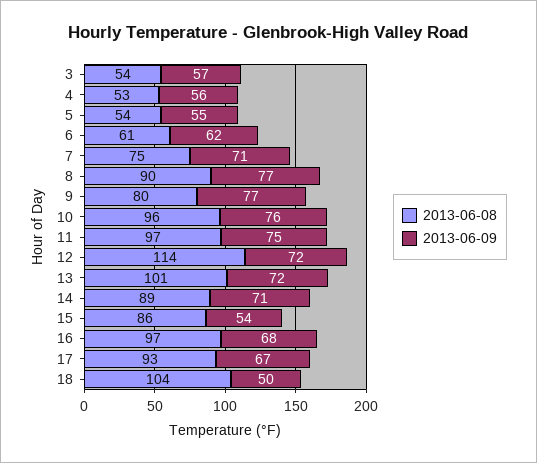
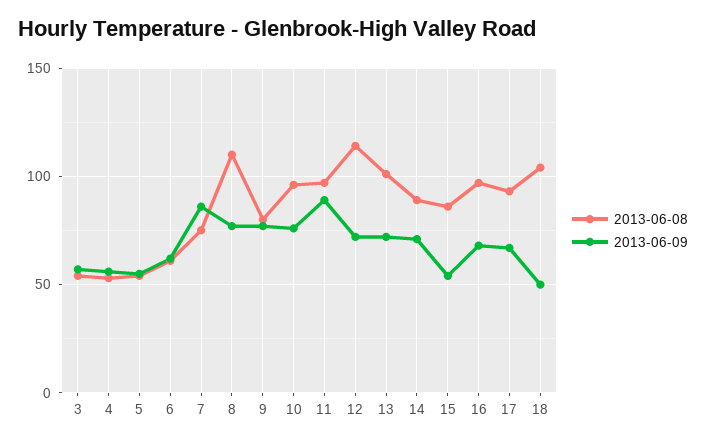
  {
    "2013-06-08": {
      "3": 54,
      "4": 53,
      "5": 54,
      "6": 61,
      "7": 75,
-     "8": 90,
+     "8": 110,
      "9": 80,
      "10": 96,
      "11": 97,
      "12": 114,
      "13": 101,
      "14": 89,
      "15": 86,
      "16": 97,
      "17": 93,
      "18": 104
    },
    "2013-06-09": {
      "3": 57,
      "4": 56,
      "5": 55,
      "6": 62,
-     "7": 71,
+     "7": 85,
      "8": 77,
      "9": 77,
      "10": 76,
-     "11": 75,
+     "11": 90,
      "12": 72,
      "13": 72,
      "14": 71,
      "15": 54,
      "16": 68,
      "17": 67,
      "18": 50
    }
  }

